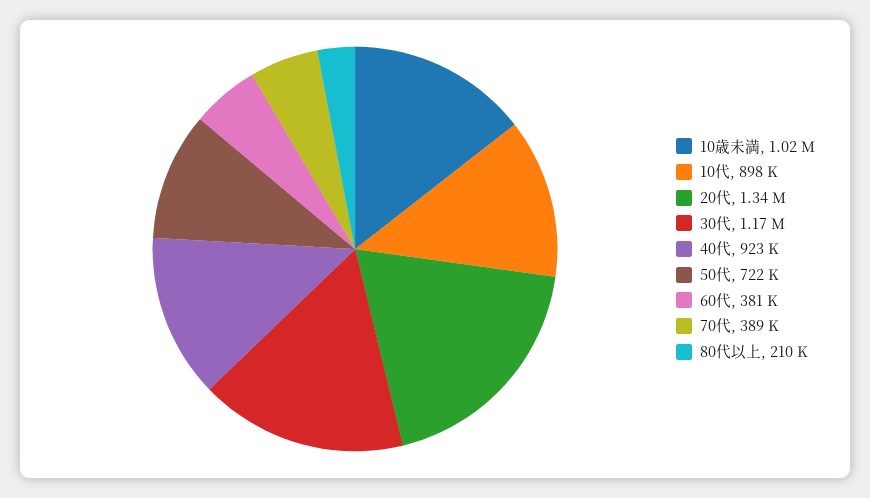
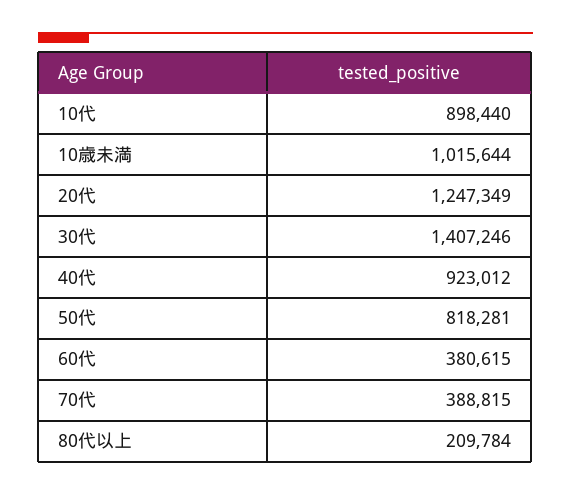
  {
    "10歳未満": 1015644,
    "10代": 898440,
-   "20代": 1340000,
+   "20代": 1247349,
-   "30代": 1170000,
+   "30代": 1407246,
    "40代": 923012,
-   "50代": 722000,
+   "50代": 818281,
    "60代": 380615,
    "70代": 388815,
    "80代以上": 209784
  }

